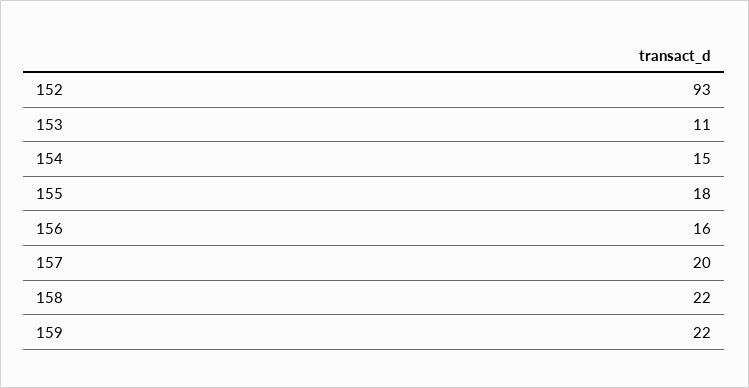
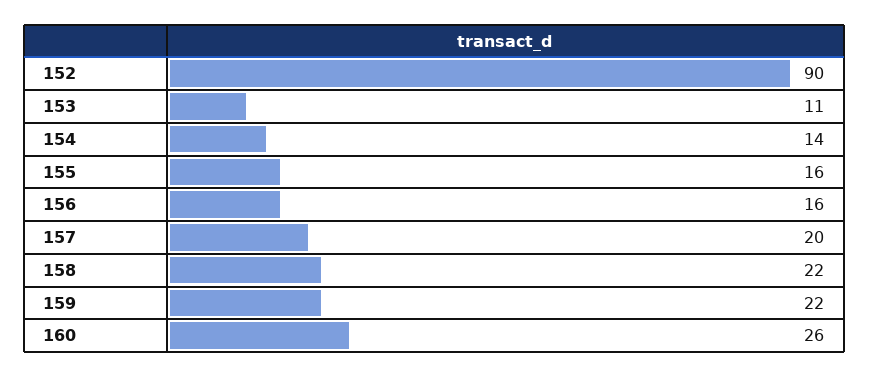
  {
-   "152": 93,
+   "152": 90,
    "153": 11,
-   "154": 15,
+   "154": 14,
-   "155": 18,
+   "155": 16,
    "156": 16,
    "157": 20,
    "158": 22,
-   "159": 22
+   "159": 22,
+   "160": 26
  }

